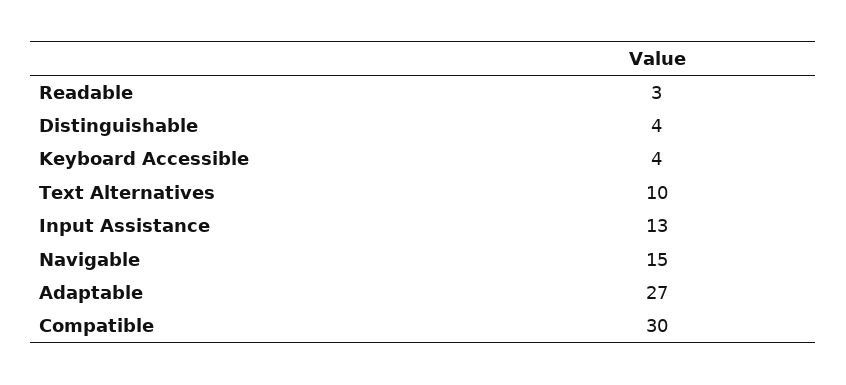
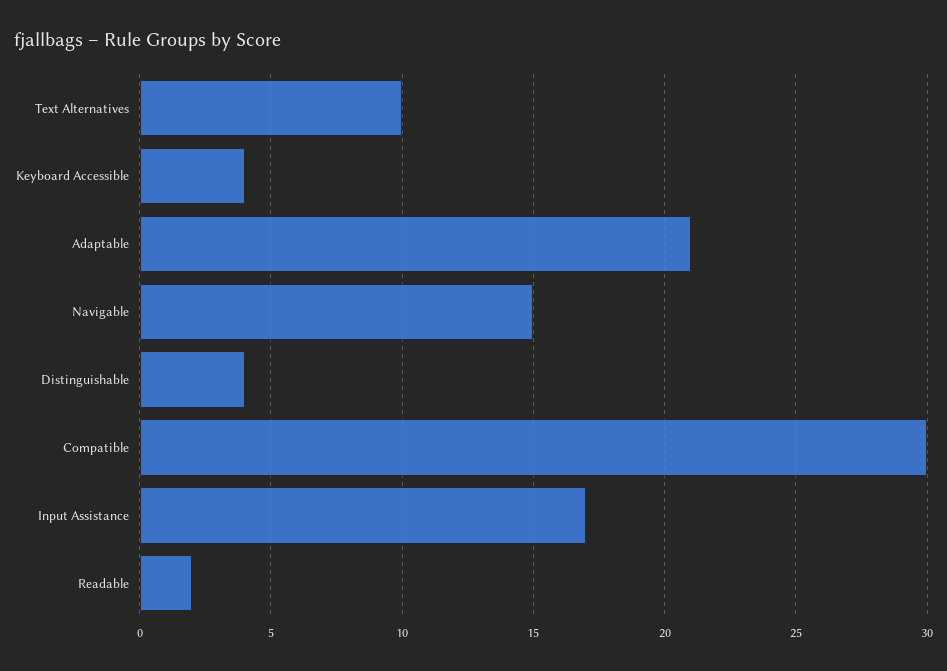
  {
-   "Readable": 3,
+   "Readable": 2,
    "Distinguishable": 4,
    "Keyboard Accessible": 4,
    "Text Alternatives": 10,
-   "Input Assistance": 13,
+   "Input Assistance": 17,
    "Navigable": 15,
-   "Adaptable": 27,
+   "Adaptable": 21,
    "Compatible": 30
  }

